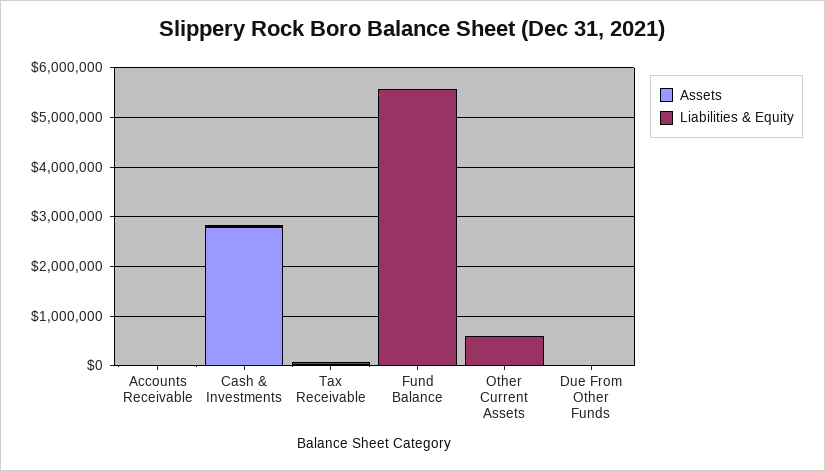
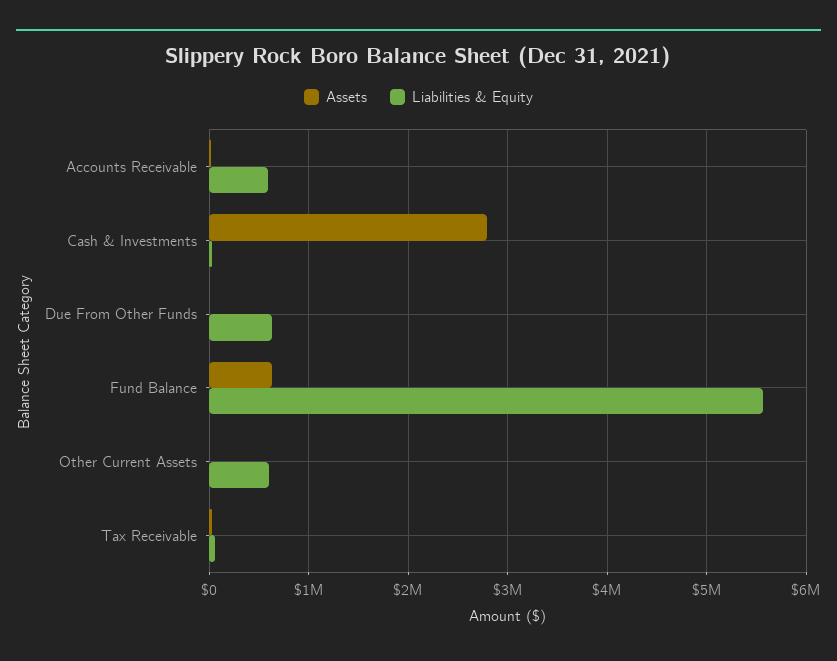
  {
    "Assets": {
      "Accounts Receivable": 0,
      "Cash & Investments": 2800000,
      "Tax Receivable": 0,
-     "Fund Balance": 0,
+     "Fund Balance": 600000,
      "Other Current Assets": 0,
      "Due From Other Funds": 0
    },
    "Liabilities & Equity": {
-     "Accounts Receivable": 0,
+     "Accounts Receivable": 600000,
      "Cash & Investments": 0,
      "Tax Receivable": 100000,
      "Fund Balance": 5600000,
      "Other Current Assets": 600000,
-     "Due From Other Funds": 0
+     "Due From Other Funds": 600000
    }
  }

